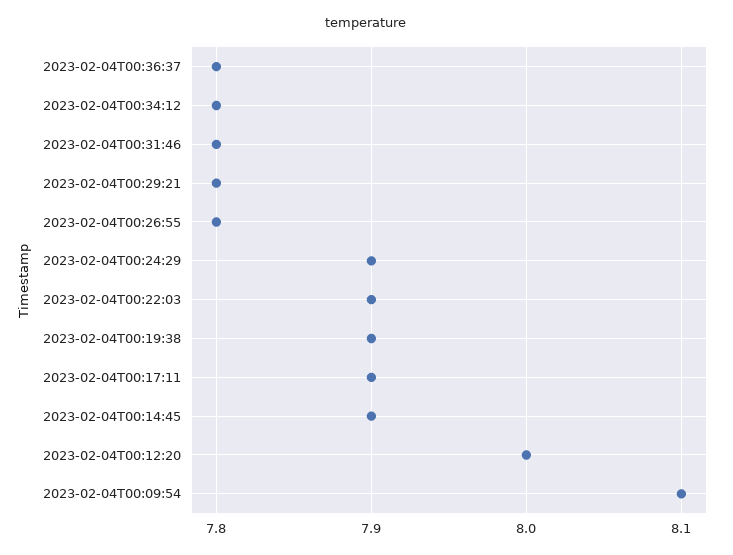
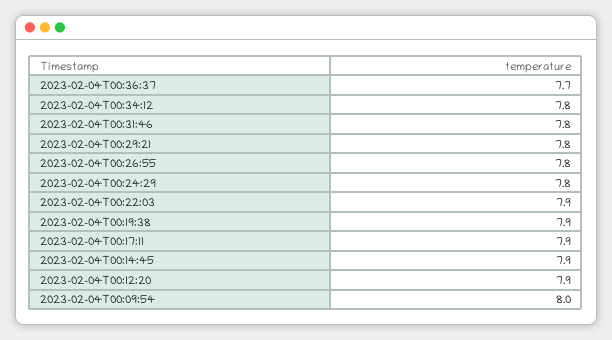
  {
-   "2023-02-04T00:36:37": 7.8,
+   "2023-02-04T00:36:37": 7.7,
    "2023-02-04T00:34:12": 7.8,
    "2023-02-04T00:31:46": 7.8,
    "2023-02-04T00:29:21": 7.8,
    "2023-02-04T00:26:55": 7.8,
-   "2023-02-04T00:24:29": 7.9,
+   "2023-02-04T00:24:29": 7.8,
    "2023-02-04T00:22:03": 7.9,
    "2023-02-04T00:19:38": 7.9,
    "2023-02-04T00:17:11": 7.9,
    "2023-02-04T00:14:45": 7.9,
-   "2023-02-04T00:12:20": 8,
+   "2023-02-04T00:12:20": 7.9,
-   "2023-02-04T00:09:54": 8.1
+   "2023-02-04T00:09:54": 8
  }

